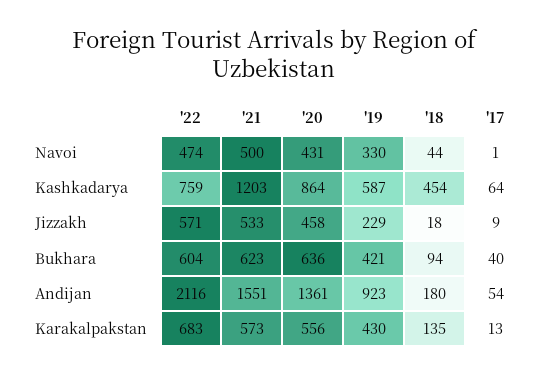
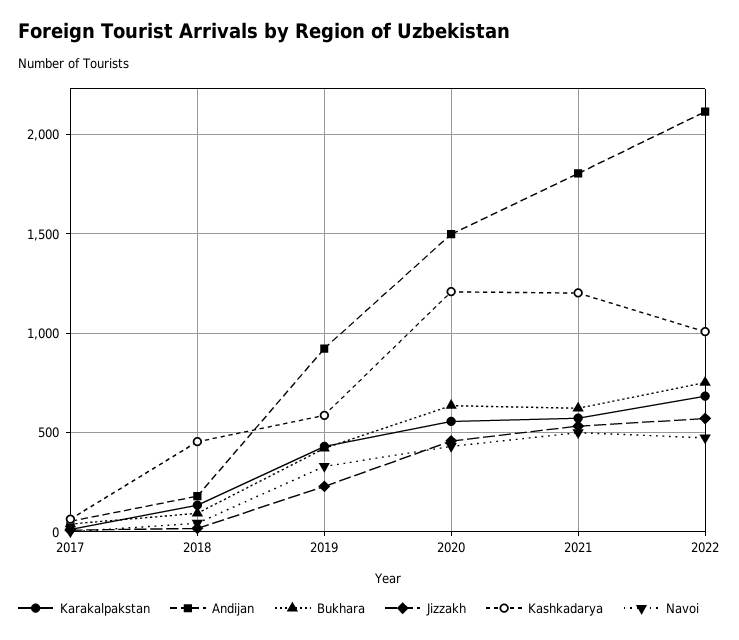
  {
    "Navoi": {
      "'22": 474,
      "'21": 500,
      "'20": 431,
      "'19": 330,
      "'18": 44,
      "'17": 1
    },
    "Kashkadarya": {
-     "'22": 759,
+     "'22": 1000,
      "'21": 1203,
-     "'20": 864,
+     "'20": 1200,
      "'19": 587,
      "'18": 454,
      "'17": 64
    },
    "Jizzakh": {
      "'22": 571,
      "'21": 533,
      "'20": 458,
      "'19": 229,
      "'18": 18,
      "'17": 9
    },
    "Bukhara": {
-     "'22": 604,
+     "'22": 750,
      "'21": 623,
      "'20": 636,
      "'19": 421,
      "'18": 94,
      "'17": 40
    },
    "Andijan": {
      "'22": 2116,
-     "'21": 1551,
+     "'21": 1800,
-     "'20": 1361,
+     "'20": 1500,
      "'19": 923,
      "'18": 180,
      "'17": 54
    },
    "Karakalpakstan": {
      "'22": 683,
      "'21": 573,
      "'20": 556,
      "'19": 430,
      "'18": 135,
      "'17": 13
    }
  }

